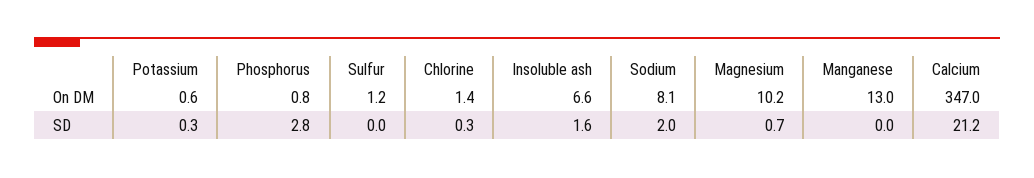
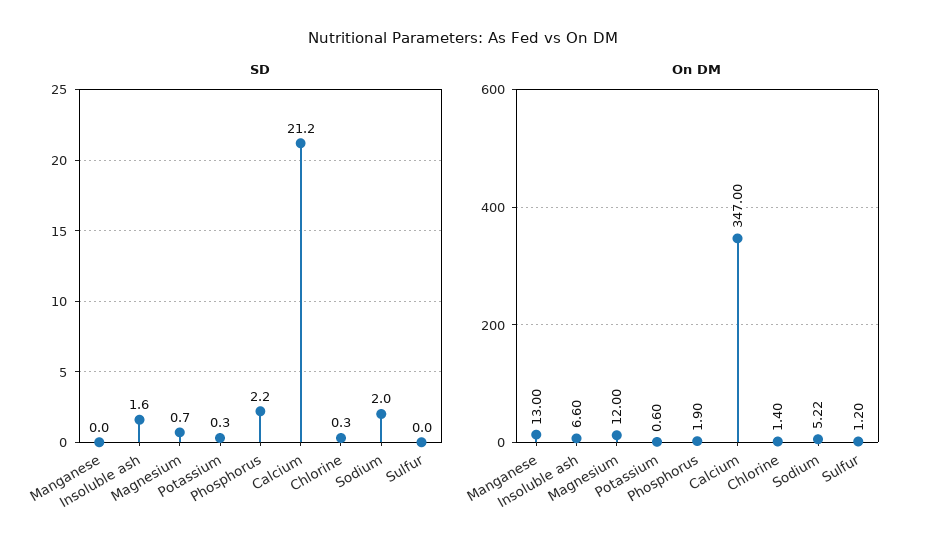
  {
    "On DM": {
      "Potassium": 0.6,
-     "Phosphorus": 0.8,
+     "Phosphorus": 1.9,
      "Sulfur": 1.2,
      "Chlorine": 1.4,
      "Insoluble ash": 6.6,
-     "Sodium": 8.1,
+     "Sodium": 5.22,
-     "Magnesium": 10.2,
+     "Magnesium": 12,
      "Manganese": 13,
      "Calcium": 347
    },
    "SD": {
      "Potassium": 0.3,
-     "Phosphorus": 2.8,
+     "Phosphorus": 2.2,
      "Sulfur": 0,
      "Chlorine": 0.3,
      "Insoluble ash": 1.6,
      "Sodium": 2,
      "Magnesium": 0.7,
      "Manganese": 0,
      "Calcium": 21.2
    }
  }

